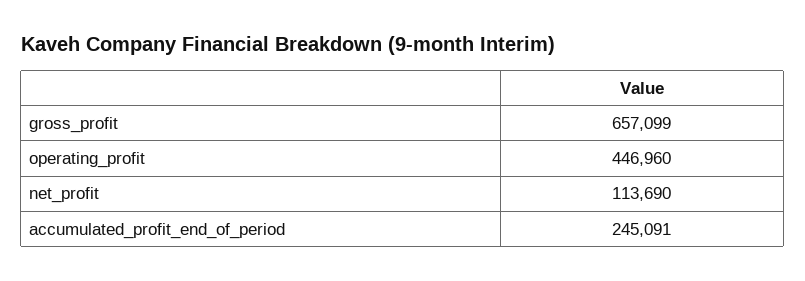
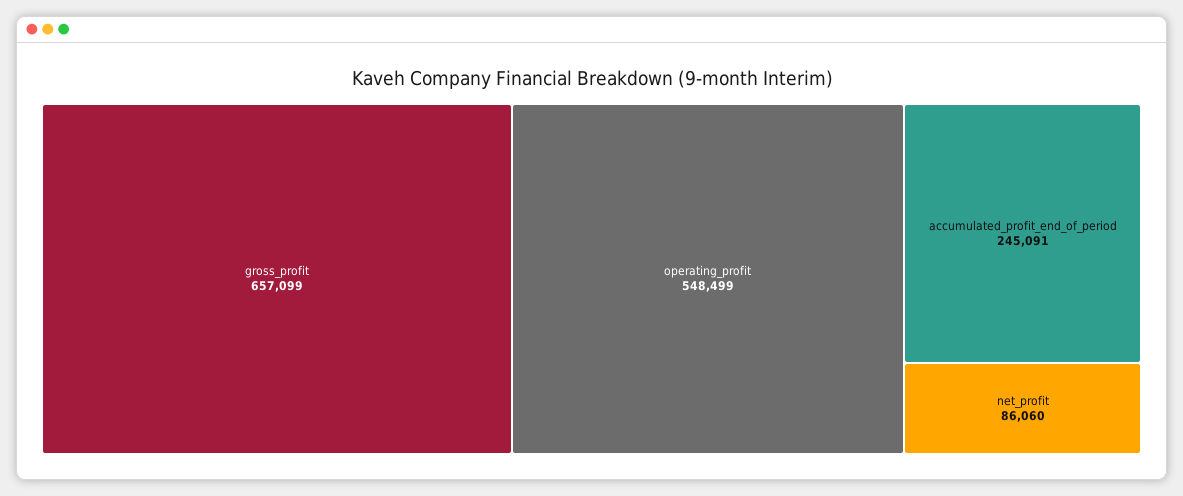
  {
    "gross_profit": 657099,
-   "operating_profit": 446960,
+   "operating_profit": 548499,
-   "net_profit": 113690,
+   "net_profit": 86060,
    "accumulated_profit_end_of_period": 245091
  }

